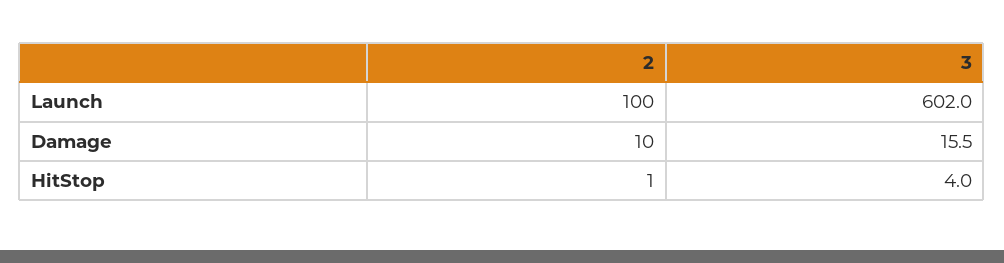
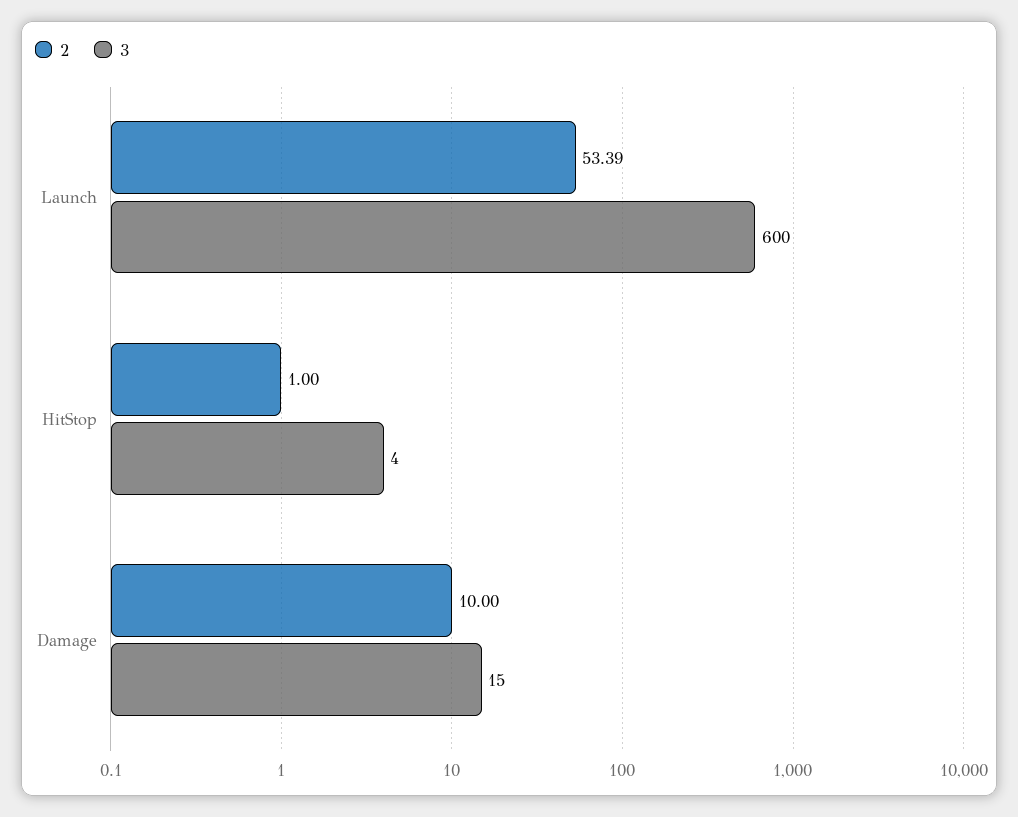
  {
    "2": {
-     "Launch": 100,
+     "Launch": 53.39,
      "Damage": 10,
      "HitStop": 1
    },
    "3": {
-     "Launch": 602,
+     "Launch": 600,
-     "Damage": 15.5,
+     "Damage": 15,
      "HitStop": 4
    }
  }

